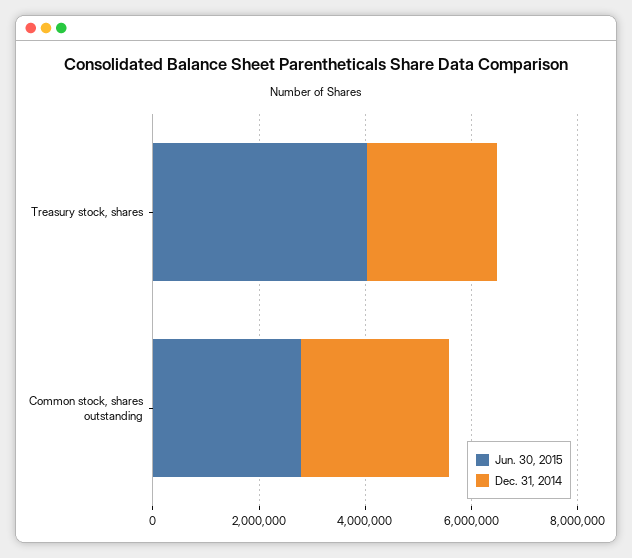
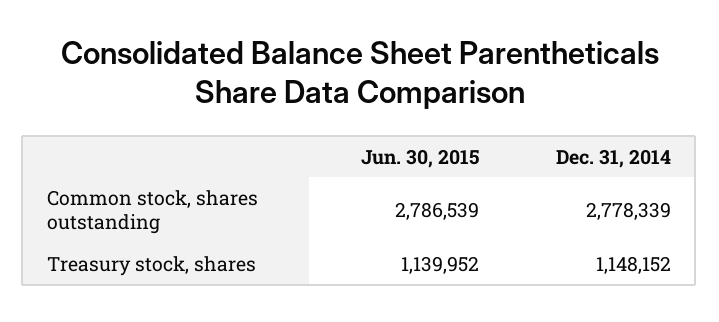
  {
    "Jun. 30, 2015": {
-     "Treasury stock, shares": 4000000,
+     "Treasury stock, shares": 1139952,
      "Common stock, shares outstanding": 2786539
    },
    "Dec. 31, 2014": {
-     "Treasury stock, shares": 2500000,
+     "Treasury stock, shares": 1148152,
      "Common stock, shares outstanding": 2778339
    }
  }

